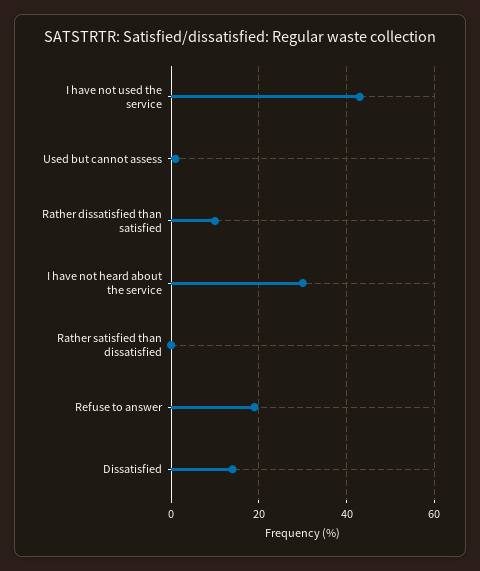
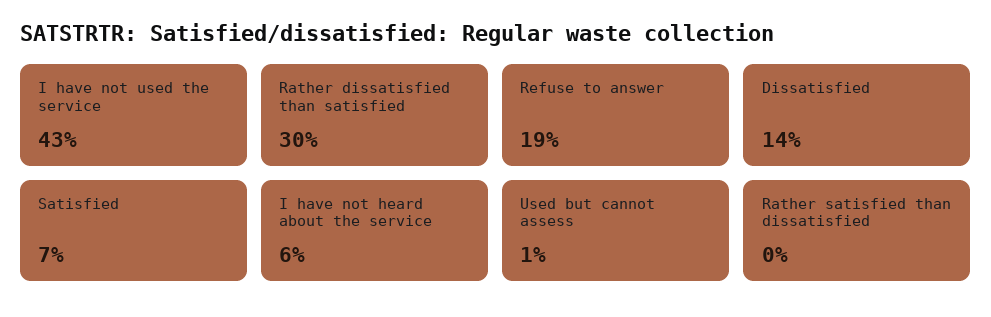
  {
    "I have not used the service": 43,
    "Used but cannot assess": 1,
-   "Rather dissatisfied than satisfied": 10,
+   "Rather dissatisfied than satisfied": 30,
-   "I have not heard about the service": 30,
+   "I have not heard about the service": 6,
    "Rather satisfied than dissatisfied": 0,
    "Refuse to answer": 19,
-   "Dissatisfied": 14
+   "Dissatisfied": 14,
+   "Satisfied": 7
  }

